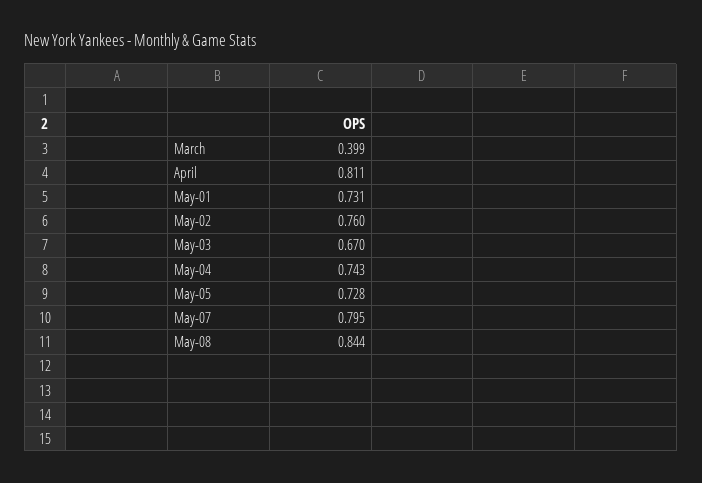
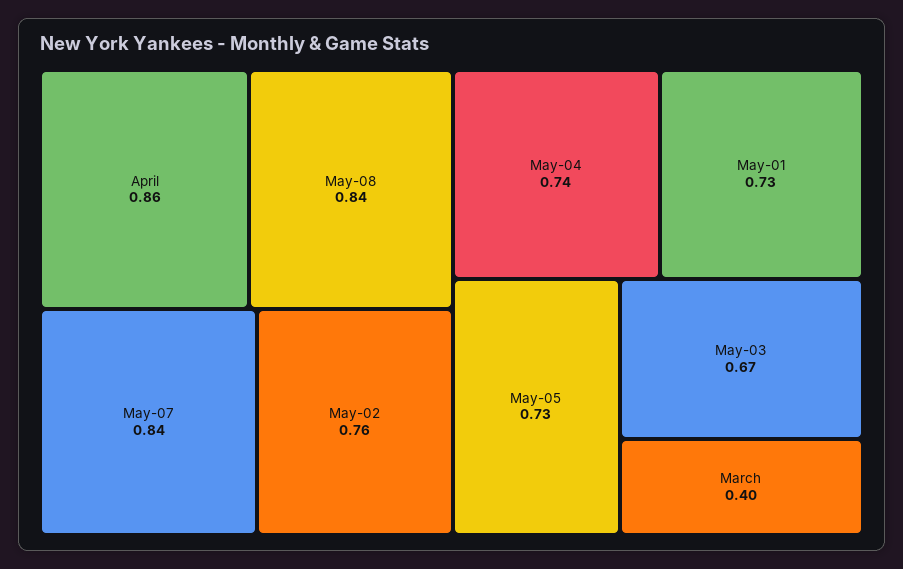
  {
    "March": 0.399,
-   "April": 0.811,
+   "April": 0.86,
    "May-01": 0.731,
    "May-02": 0.76,
    "May-03": 0.67,
    "May-04": 0.743,
    "May-05": 0.728,
-   "May-07": 0.795,
+   "May-07": 0.84,
    "May-08": 0.844
  }

